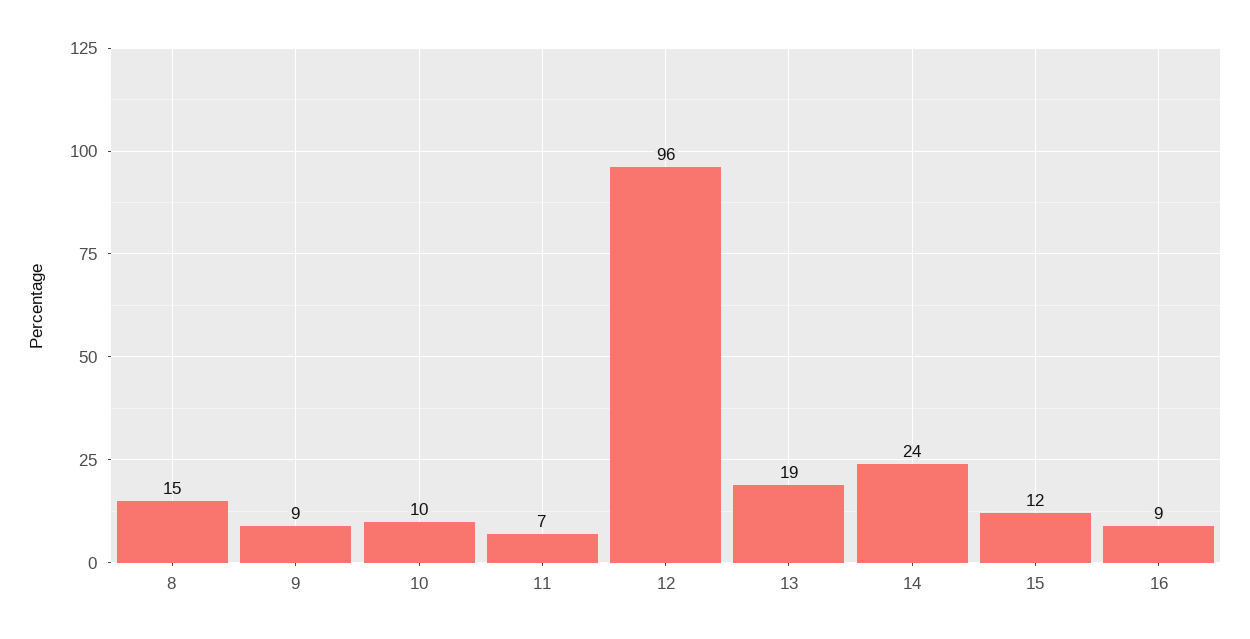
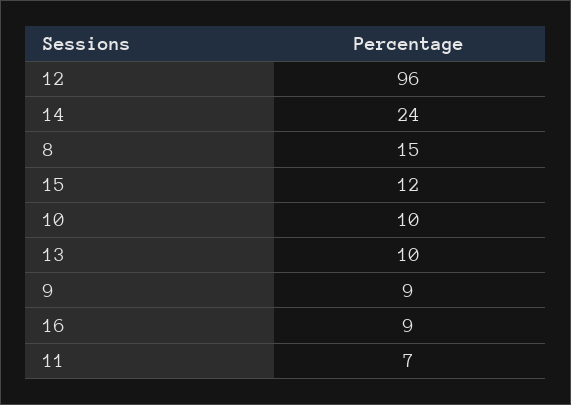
  {
    "8": 15,
    "9": 9,
    "10": 10,
    "11": 7,
    "12": 96,
-   "13": 19,
+   "13": 10,
    "14": 24,
    "15": 12,
    "16": 9
  }

